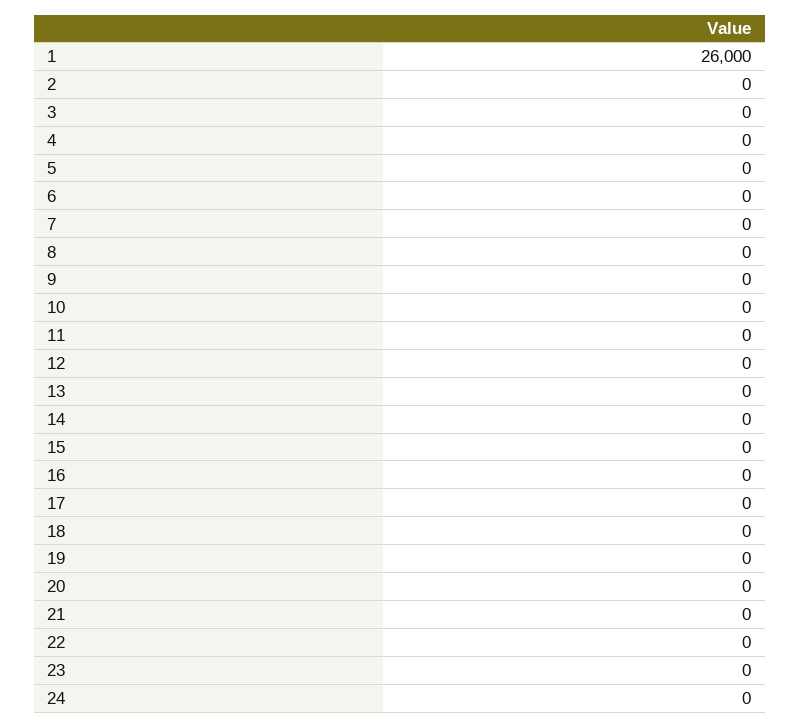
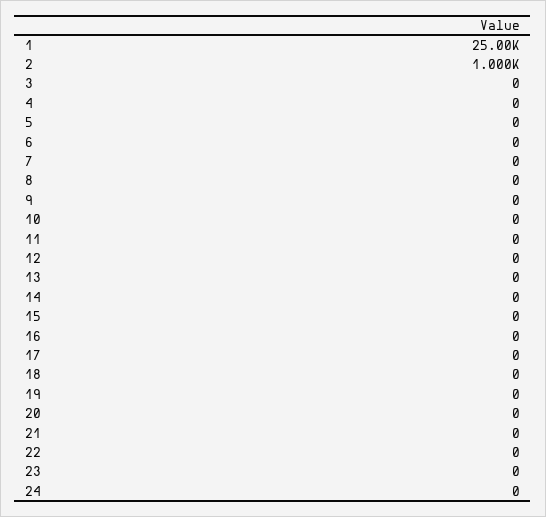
  {
-   "1": 26000,
+   "1": 25000,
-   "2": 0,
+   "2": 1000,
    "3": 0,
    "4": 0,
    "5": 0,
    "6": 0,
    "7": 0,
    "8": 0,
    "9": 0,
    "10": 0,
    "11": 0,
    "12": 0,
    "13": 0,
    "14": 0,
    "15": 0,
    "16": 0,
    "17": 0,
    "18": 0,
    "19": 0,
    "20": 0,
    "21": 0,
    "22": 0,
    "23": 0,
    "24": 0
  }

